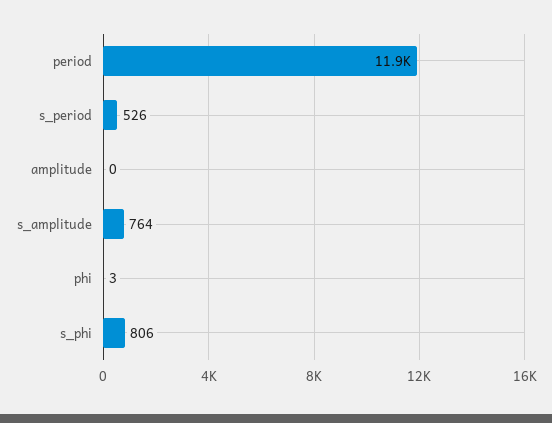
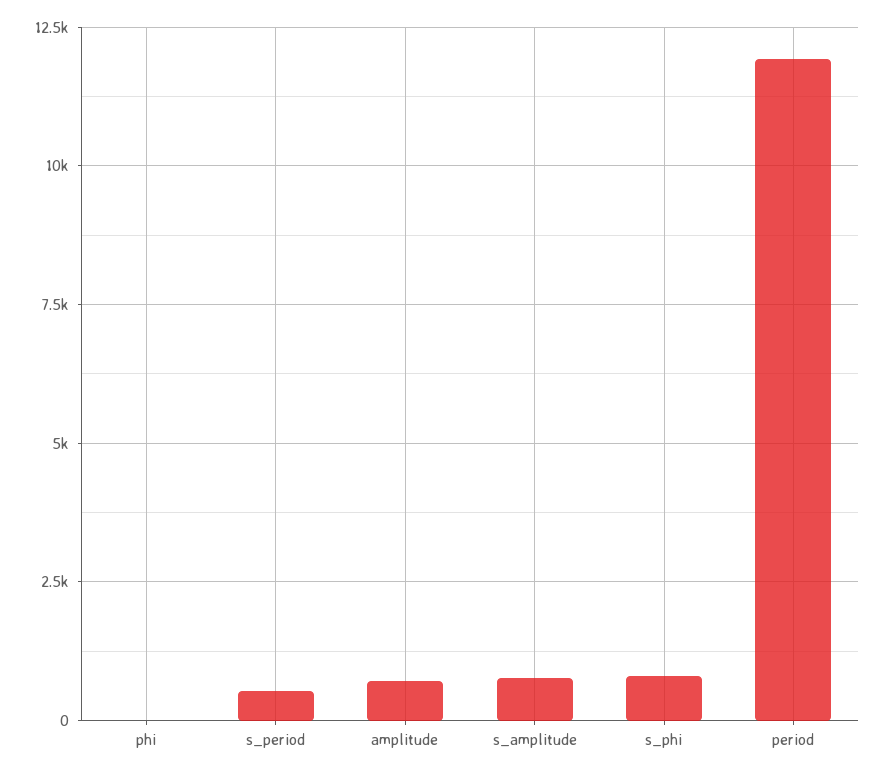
  {
    "period": 11900,
    "s_period": 526,
-   "amplitude": 0,
+   "amplitude": 750,
    "s_amplitude": 764,
    "phi": 3,
    "s_phi": 806
  }

